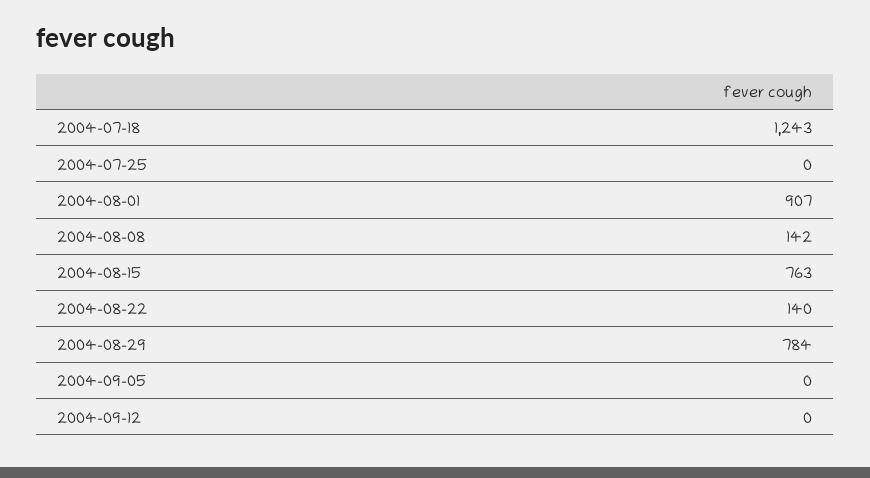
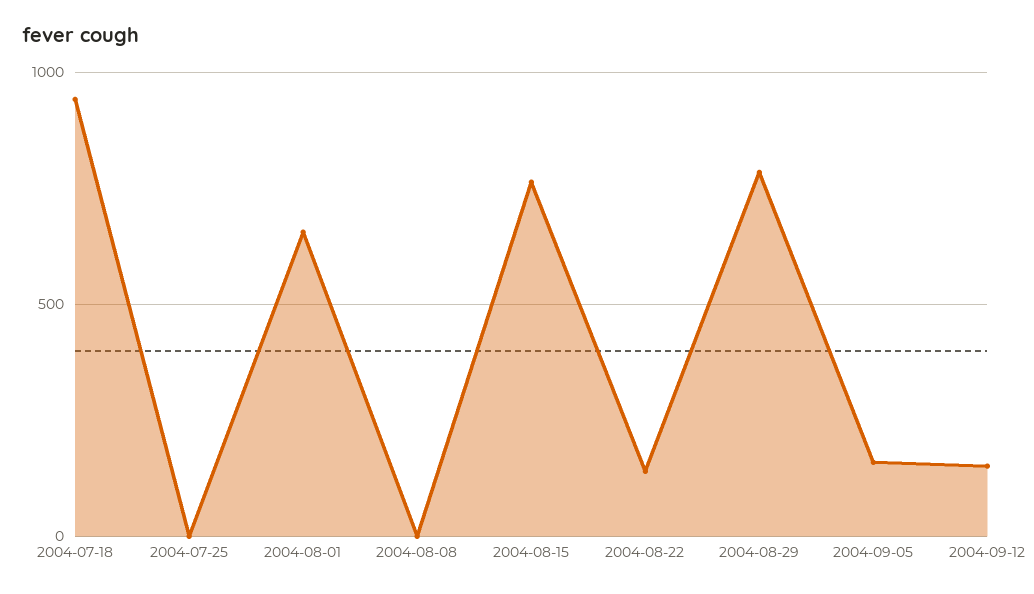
  {
-   "2004-07-18": 1243,
+   "2004-07-18": 950,
    "2004-07-25": 0,
-   "2004-08-01": 907,
+   "2004-08-01": 650,
-   "2004-08-08": 142,
+   "2004-08-08": 0,
    "2004-08-15": 763,
    "2004-08-22": 140,
    "2004-08-29": 784,
-   "2004-09-05": 0,
+   "2004-09-05": 150,
-   "2004-09-12": 0
+   "2004-09-12": 150
  }

